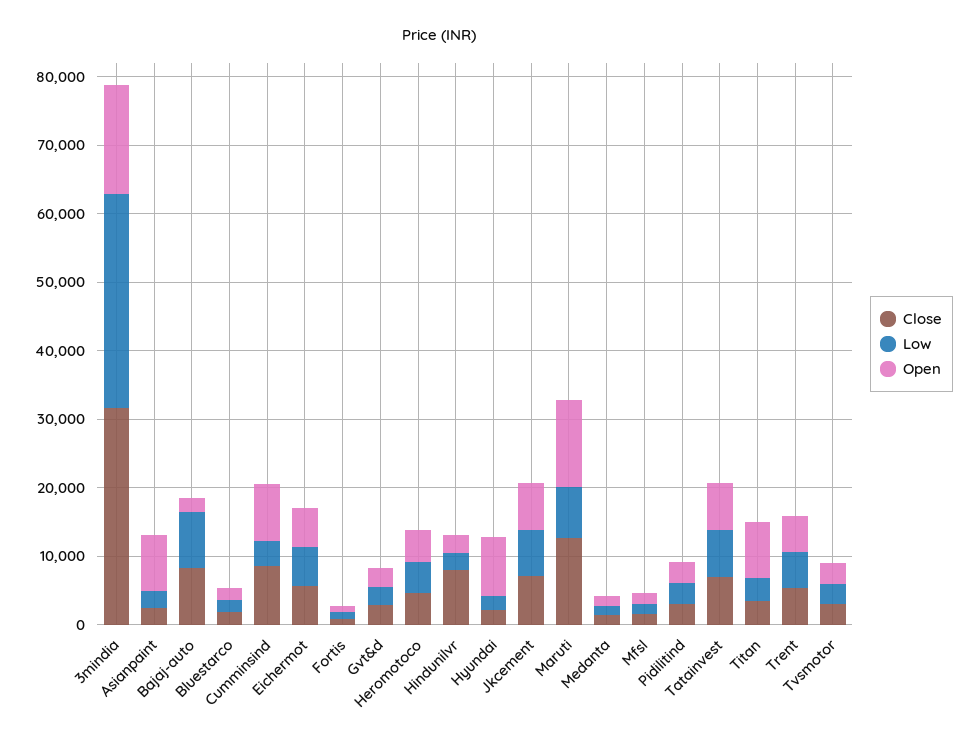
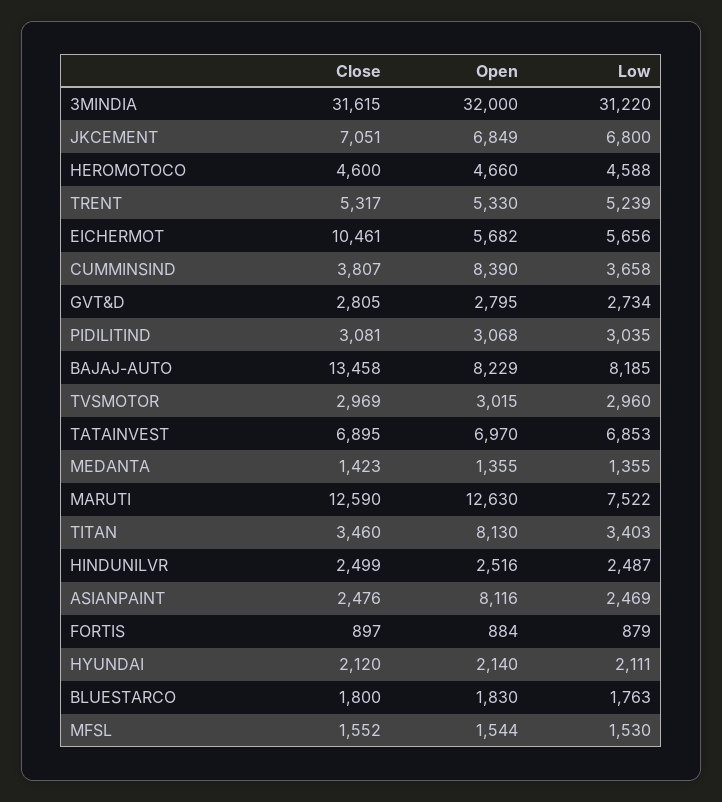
  {
    "Close": {
      "3mindia": 31615,
      "Asianpaint": 2476,
-     "Bajaj-auto": 8000,
+     "Bajaj-auto": 13458,
      "Bluestarco": 1800,
-     "Cumminsind": 8000,
+     "Cumminsind": 3807,
-     "Eichermot": 6000,
+     "Eichermot": 10461,
      "Fortis": 897,
      "Gvt&d": 2805,
      "Heromotoco": 4600,
-     "Hindunilvr": 8000,
+     "Hindunilvr": 2499,
      "Hyundai": 2120,
      "Jkcement": 7051,
      "Maruti": 12590,
      "Medanta": 1423,
      "Mfsl": 1552,
      "Pidilitind": 3081,
      "Tatainvest": 6895,
      "Titan": 3460,
      "Trent": 5317,
      "Tvsmotor": 2969
    },
    "Low": {
      "3mindia": 31220,
      "Asianpaint": 2469,
      "Bajaj-auto": 8185,
      "Bluestarco": 1763,
      "Cumminsind": 3658,
      "Eichermot": 5656,
      "Fortis": 879,
      "Gvt&d": 2734,
      "Heromotoco": 4588,
      "Hindunilvr": 2487,
      "Hyundai": 2111,
      "Jkcement": 6800,
      "Maruti": 7522,
      "Medanta": 1355,
      "Mfsl": 1530,
      "Pidilitind": 3035,
      "Tatainvest": 6853,
      "Titan": 3403,
      "Trent": 5239,
      "Tvsmotor": 2960
    },
    "Open": {
-     "3mindia": 16000,
+     "3mindia": 32000,
      "Asianpaint": 8116,
-     "Bajaj-auto": 2000,
+     "Bajaj-auto": 8229,
      "Bluestarco": 1830,
      "Cumminsind": 8390,
      "Eichermot": 5682,
      "Fortis": 884,
      "Gvt&d": 2795,
      "Heromotoco": 4660,
      "Hindunilvr": 2516,
-     "Hyundai": 8000,
+     "Hyundai": 2140,
      "Jkcement": 6849,
      "Maruti": 12630,
      "Medanta": 1355,
      "Mfsl": 1544,
      "Pidilitind": 3068,
      "Tatainvest": 6970,
      "Titan": 8130,
      "Trent": 5330,
      "Tvsmotor": 3015
    }
  }

